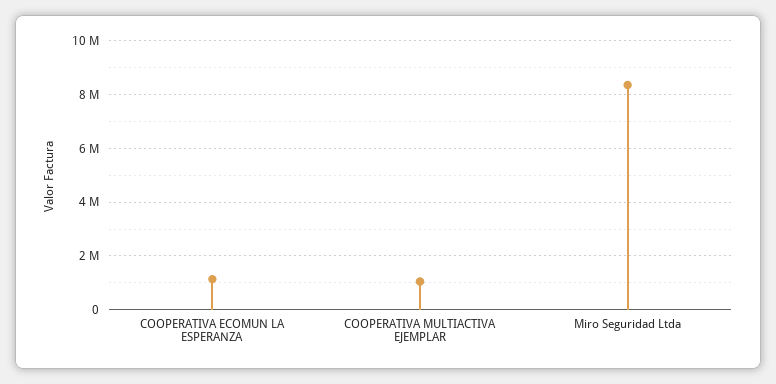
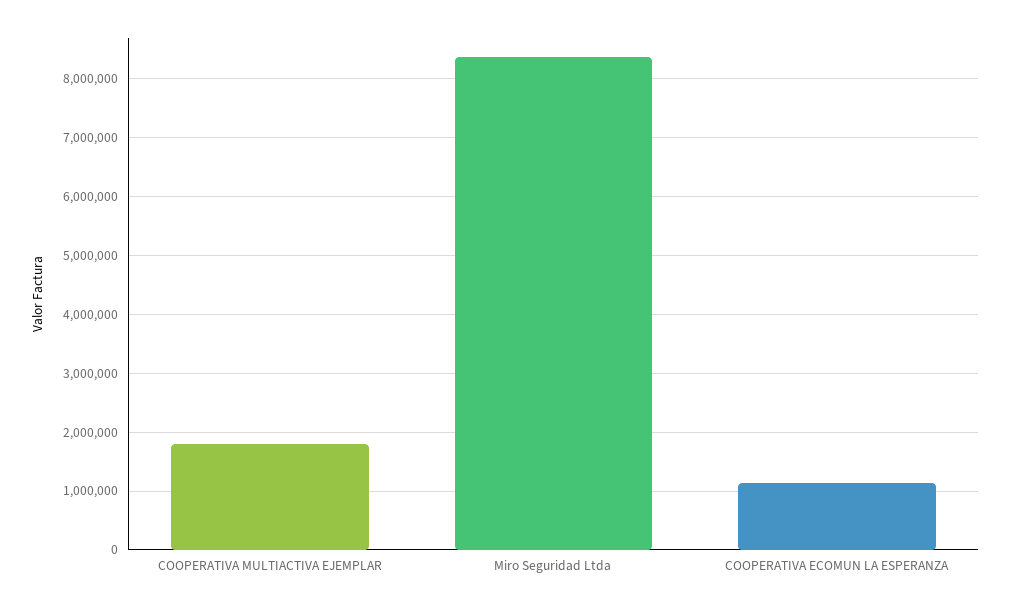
  {
    "COOPERATIVA ECOMUN LA ESPERANZA": 1200000,
-   "COOPERATIVA MULTIACTIVA EJEMPLAR": 1000000,
+   "COOPERATIVA MULTIACTIVA EJEMPLAR": 1800000,
    "Miro Seguridad Ltda": 8400000
  }

